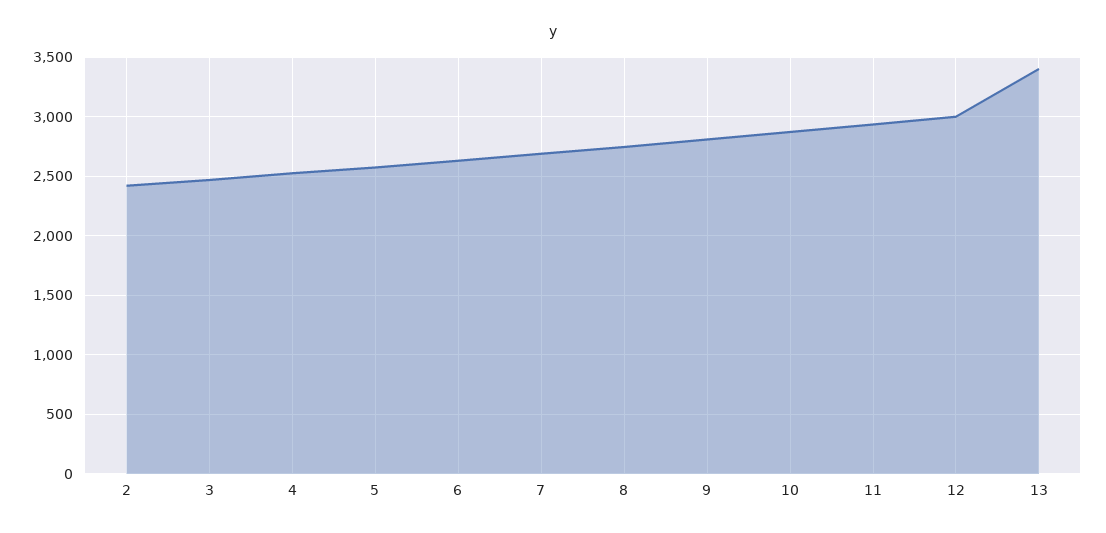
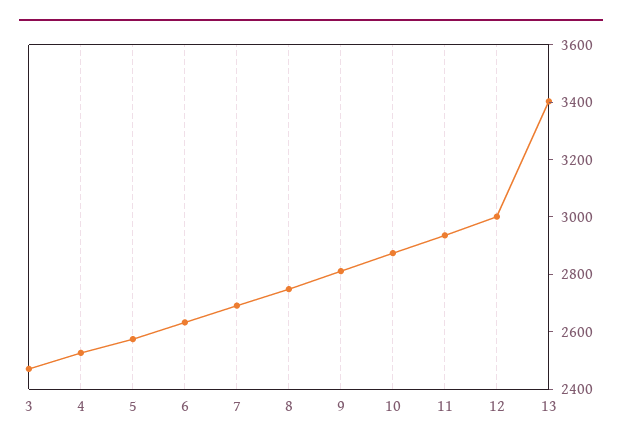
  {
-   "2": 2400,
    "3": 2450,
    "4": 2550,
    "5": 2550,
    "6": 2650,
    "7": 2700,
    "8": 2750,
    "9": 2800,
    "10": 2850,
    "11": 2950,
    "12": 3000,
    "13": 3400
  }

